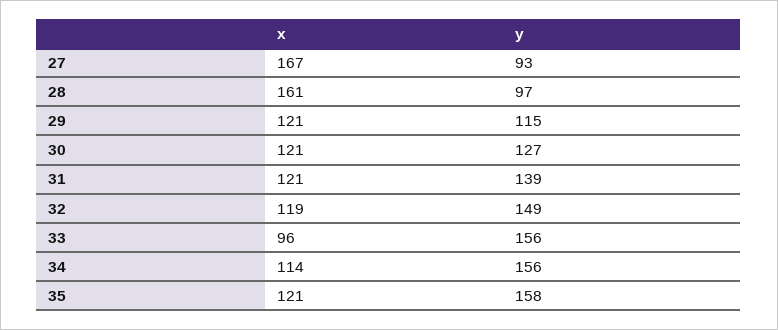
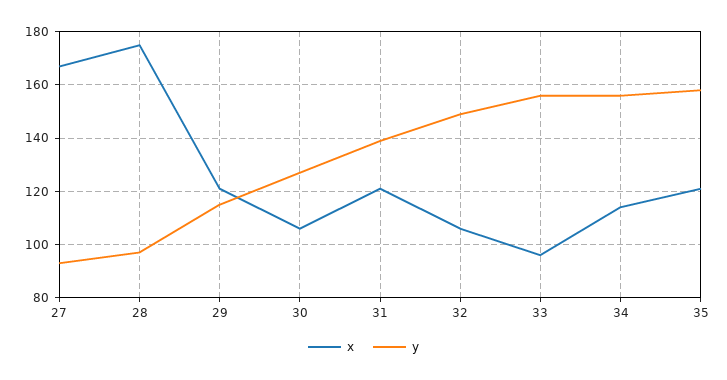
  {
    "x": {
      "27": 167,
-     "28": 161,
+     "28": 175,
      "29": 121,
-     "30": 121,
+     "30": 105,
      "31": 121,
-     "32": 119,
+     "32": 105,
      "33": 96,
      "34": 114,
      "35": 121
    },
    "y": {
      "27": 93,
      "28": 97,
      "29": 115,
      "30": 127,
      "31": 139,
      "32": 149,
      "33": 156,
      "34": 156,
      "35": 158
    }
  }

